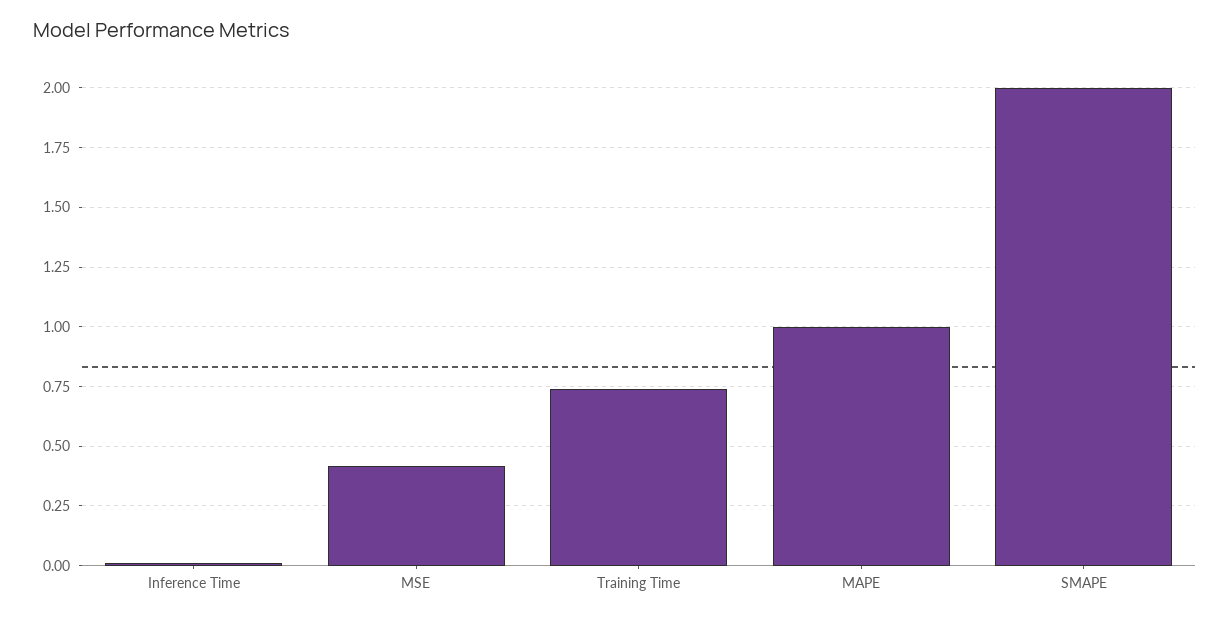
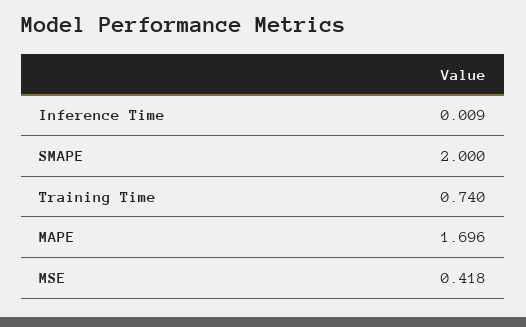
  {
    "Inference Time": 0.009,
    "MSE": 0.418,
    "Training Time": 0.74,
-   "MAPE": 1,
+   "MAPE": 1.696,
    "SMAPE": 2
  }

